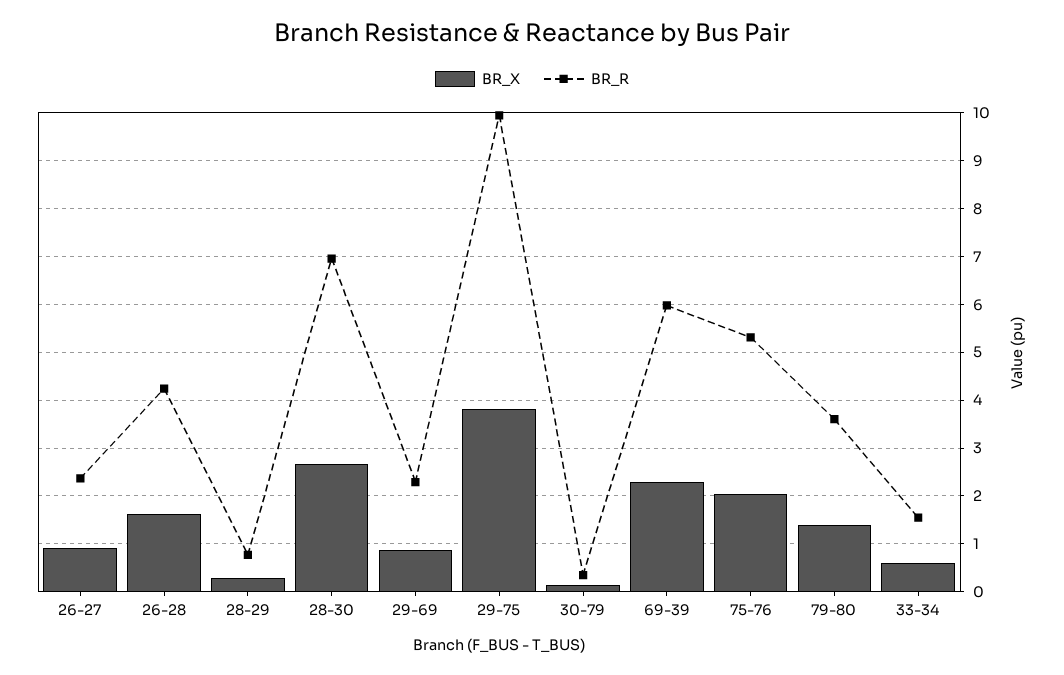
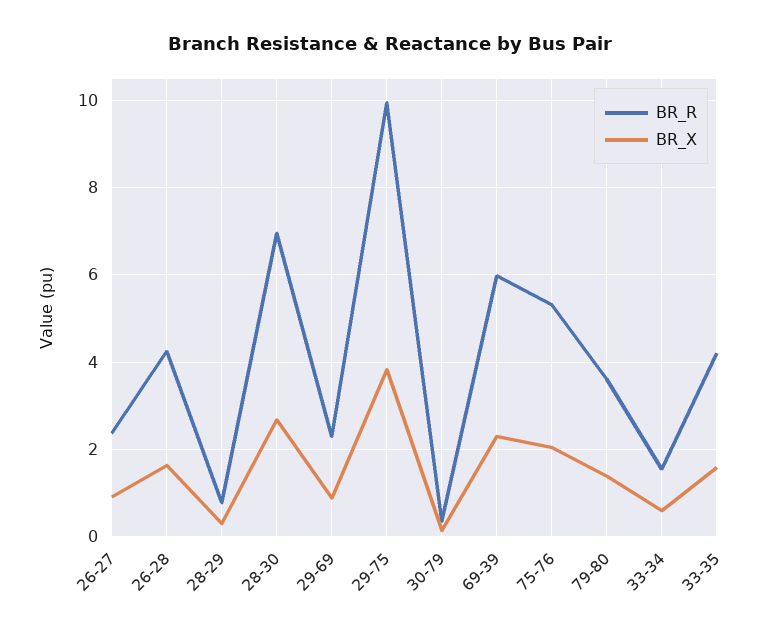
  {
    "BR_X": {
      "26-27": 1,
      "26-28": 1.6,
      "28-29": 0.2,
      "28-30": 2.6,
      "29-69": 0.8,
      "29-75": 3.8,
      "30-79": 0.2,
      "69-39": 2.2,
      "75-76": 2,
      "79-80": 1.4,
-     "33-34": 0.6
+     "33-34": 0.6,
+     "33-35": 1.6
    },
    "BR_R": {
      "26-27": 2.4,
      "26-28": 4.2,
      "28-29": 0.8,
      "28-30": 7,
      "29-69": 2.2,
      "29-75": 10,
      "30-79": 0.4,
      "69-39": 6,
      "75-76": 5.4,
      "79-80": 3.6,
-     "33-34": 1.6
+     "33-34": 1.6,
+     "33-35": 4.2
    }
  }

